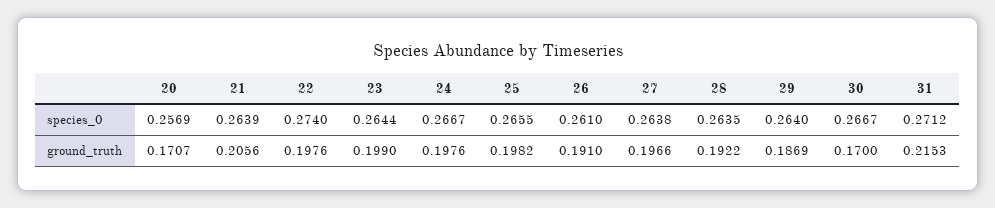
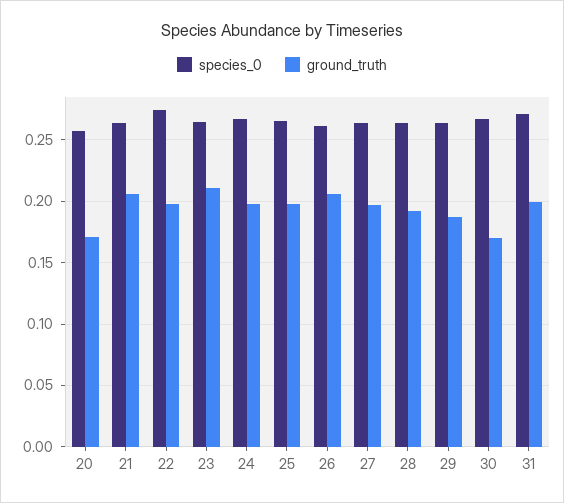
  {
    "species_0": {
      "20": 0.2569,
      "21": 0.2639,
      "22": 0.274,
      "23": 0.2644,
      "24": 0.2667,
      "25": 0.2655,
      "26": 0.261,
      "27": 0.2638,
      "28": 0.2635,
      "29": 0.264,
      "30": 0.2667,
      "31": 0.2712
    },
    "ground_truth": {
      "20": 0.1707,
      "21": 0.2056,
      "22": 0.1976,
-     "23": 0.199,
+     "23": 0.21,
      "24": 0.1976,
      "25": 0.1982,
-     "26": 0.191,
+     "26": 0.205,
      "27": 0.1966,
      "28": 0.1922,
      "29": 0.1869,
      "30": 0.17,
-     "31": 0.2153
+     "31": 0.2
    }
  }

